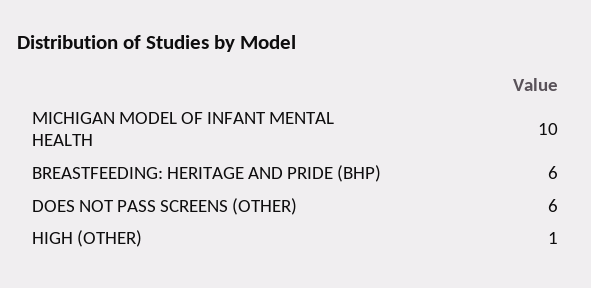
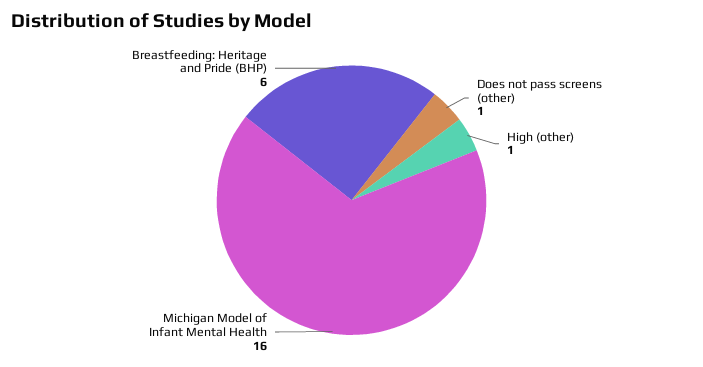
  {
-   "MICHIGAN MODEL OF INFANT MENTAL HEALTH": 10,
+   "MICHIGAN MODEL OF INFANT MENTAL HEALTH": 16,
    "BREASTFEEDING: HERITAGE AND PRIDE (BHP)": 6,
-   "DOES NOT PASS SCREENS (OTHER)": 6,
+   "DOES NOT PASS SCREENS (OTHER)": 1,
    "HIGH (OTHER)": 1
  }

